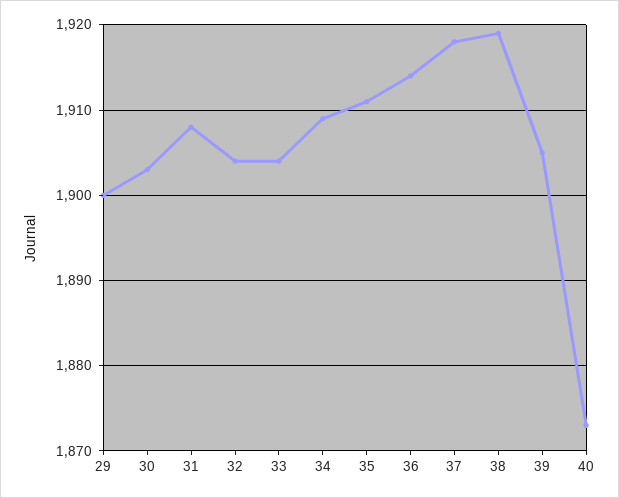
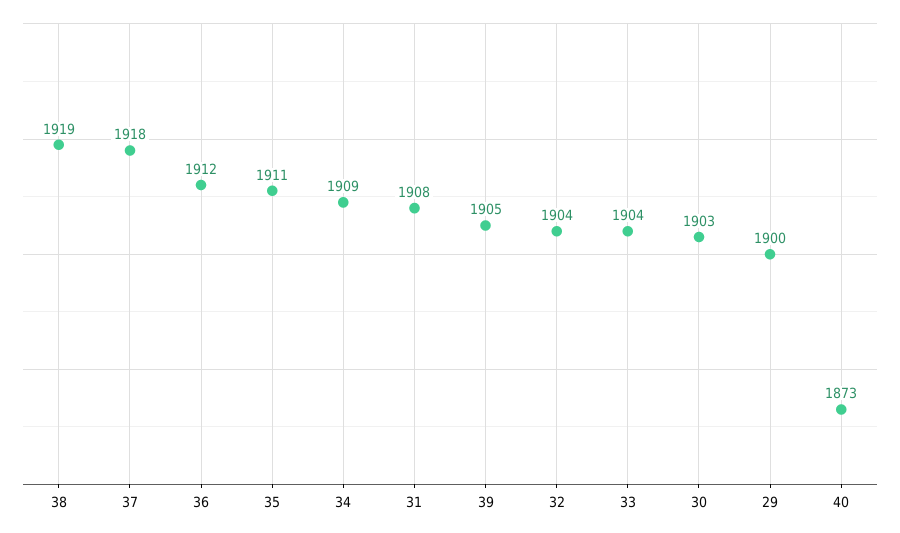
  {
    "29": 1900,
    "30": 1903,
    "31": 1908,
    "32": 1904,
    "33": 1904,
    "34": 1909,
    "35": 1911,
-   "36": 1914,
+   "36": 1912,
    "37": 1918,
    "38": 1919,
    "39": 1905,
    "40": 1873
  }

